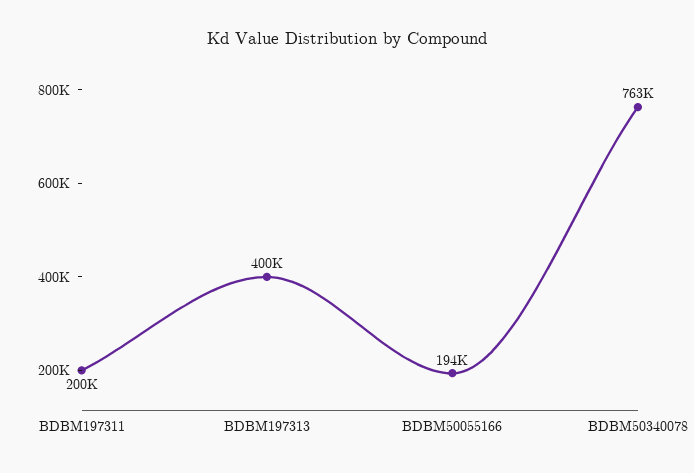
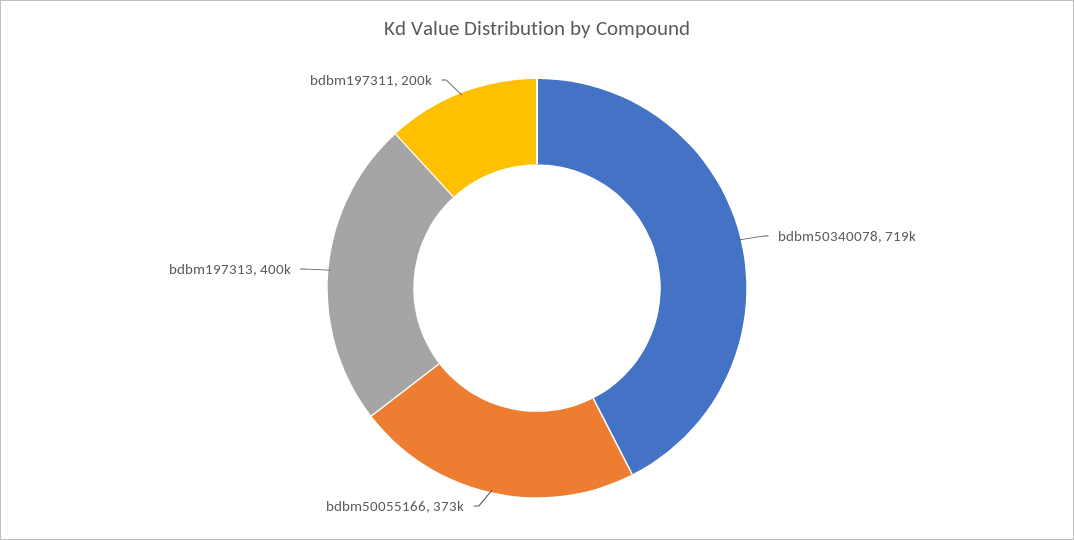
  {
    "BDBM197311": 200000,
    "BDBM197313": 400000,
-   "BDBM50055166": 194000,
+   "BDBM50055166": 373000,
-   "BDBM50340078": 763000
+   "BDBM50340078": 719000
  }

